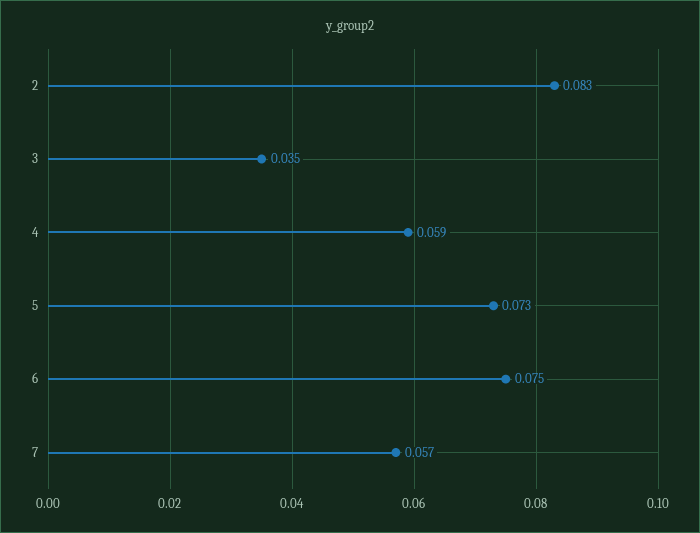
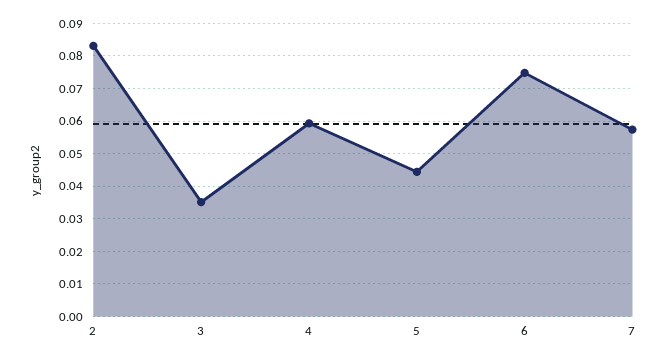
  {
    "2": 0.083,
    "3": 0.035,
    "4": 0.059,
-   "5": 0.073,
+   "5": 0.044,
    "6": 0.075,
    "7": 0.057
  }

